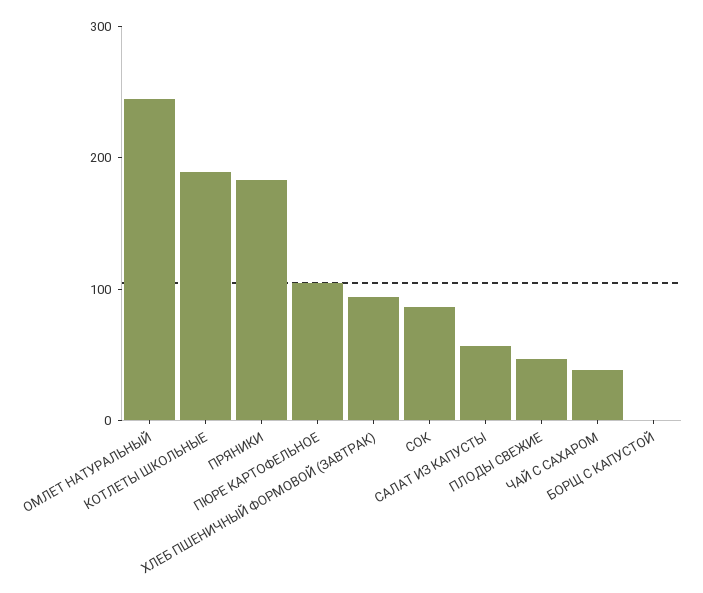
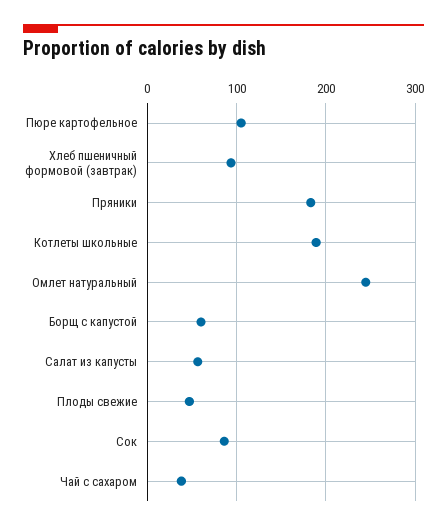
  {
    "ОМЛЕТ НАТУРАЛЬНЫЙ": 240,
    "КОТЛЕТЫ ШКОЛЬНЫЕ": 190,
    "ПРЯНИКИ": 180,
    "ПЮРЕ КАРТОФЕЛЬНОЕ": 110,
    "ХЛЕБ ПШЕНИЧНЫЙ ФОРМОВОЙ (ЗАВТРАК)": 90,
    "СОК": 90,
    "САЛАТ ИЗ КАПУСТЫ": 60,
    "ПЛОДЫ СВЕЖИЕ": 50,
    "ЧАЙ С САХАРОМ": 40,
-   "БОРЩ С КАПУСТОЙ": 0
+   "БОРЩ С КАПУСТОЙ": 60
  }

